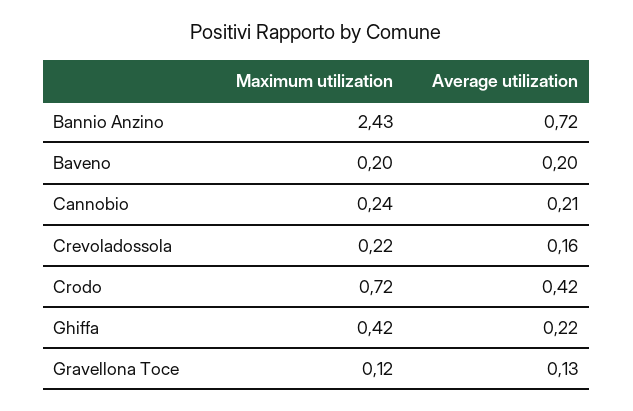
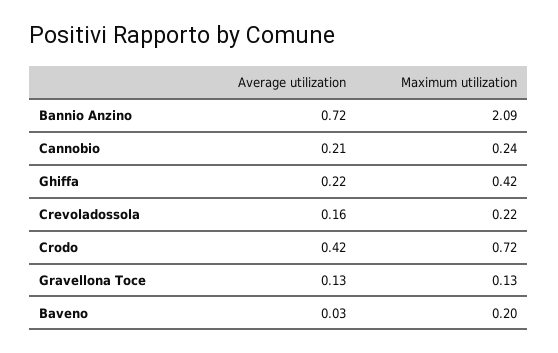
  {
    "Maximum utilization": {
-     "Bannio Anzino": 2.43,
+     "Bannio Anzino": 2.09,
      "Baveno": 0.2,
      "Cannobio": 0.24,
      "Crevoladossola": 0.22,
      "Crodo": 0.72,
      "Ghiffa": 0.42,
-     "Gravellona Toce": 0.12
+     "Gravellona Toce": 0.13
    },
    "Average utilization": {
      "Bannio Anzino": 0.72,
-     "Baveno": 0.2,
+     "Baveno": 0.03,
      "Cannobio": 0.21,
      "Crevoladossola": 0.16,
      "Crodo": 0.42,
      "Ghiffa": 0.22,
      "Gravellona Toce": 0.13
    }
  }

